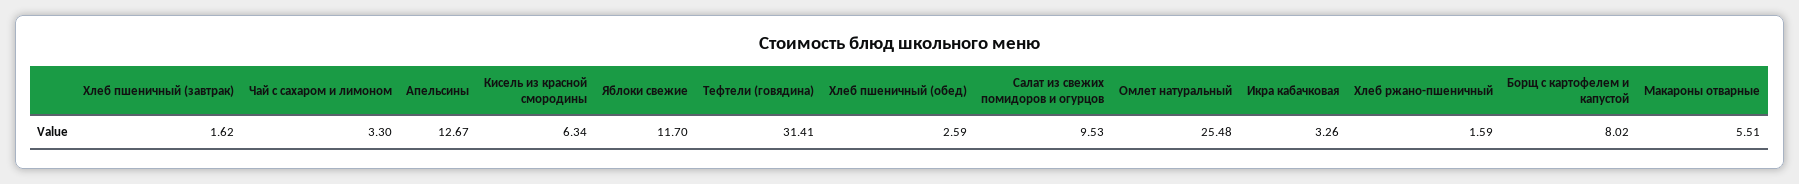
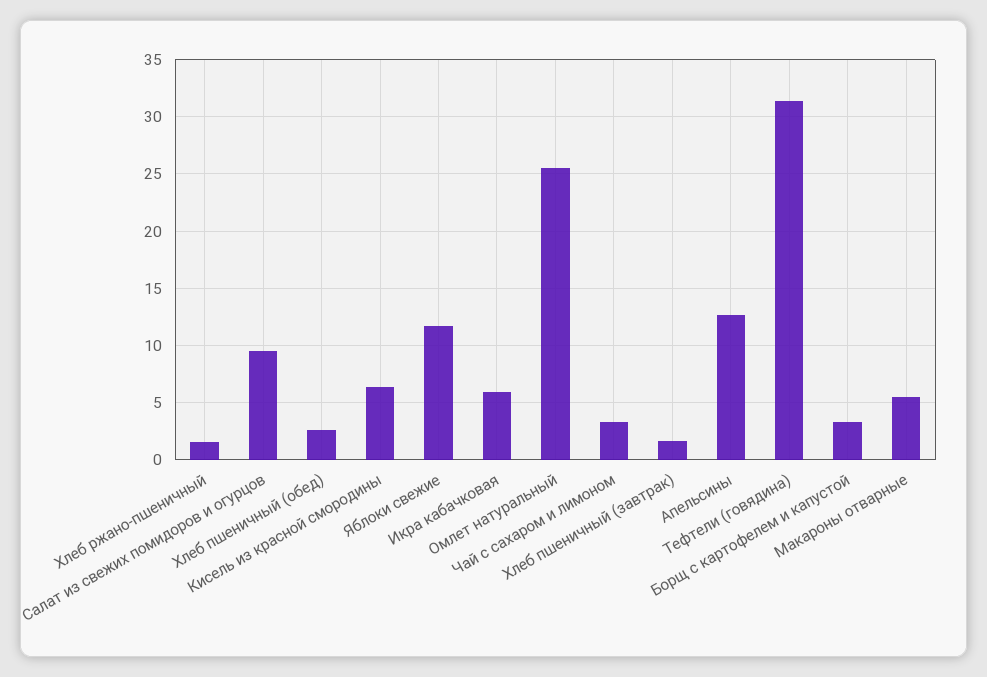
  {
    "Хлеб пшеничный (завтрак)": 1.62,
    "Чай с сахаром и лимоном": 3.3,
    "Апельсины": 12.67,
    "Кисель из красной смородины": 6.34,
    "Яблоки свежие": 11.7,
    "Тефтели (говядина)": 31.41,
    "Хлеб пшеничный (обед)": 2.59,
    "Салат из свежих помидоров и огурцов": 9.53,
    "Омлет натуральный": 25.48,
-   "Икра кабачковая": 3.26,
+   "Икра кабачковая": 6,
    "Хлеб ржано-пшеничный": 1.59,
-   "Борщ с картофелем и капустой": 8.02,
+   "Борщ с картофелем и капустой": 3,
    "Макароны отварные": 5.51
  }

